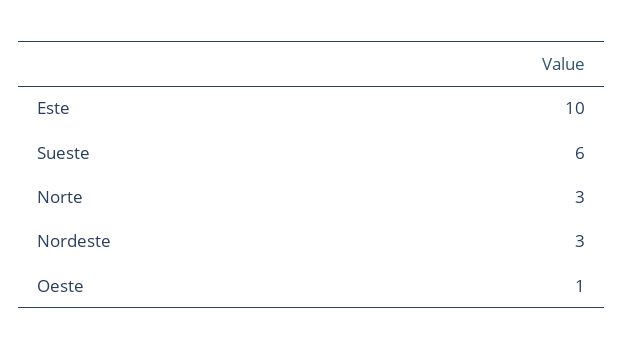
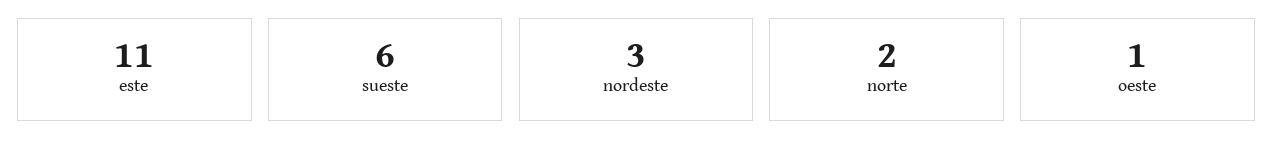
  {
-   "Este": 10,
+   "Este": 11,
    "Sueste": 6,
-   "Norte": 3,
+   "Norte": 2,
    "Nordeste": 3,
    "Oeste": 1
  }

